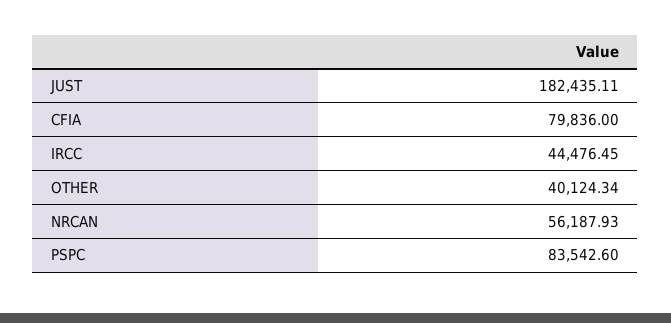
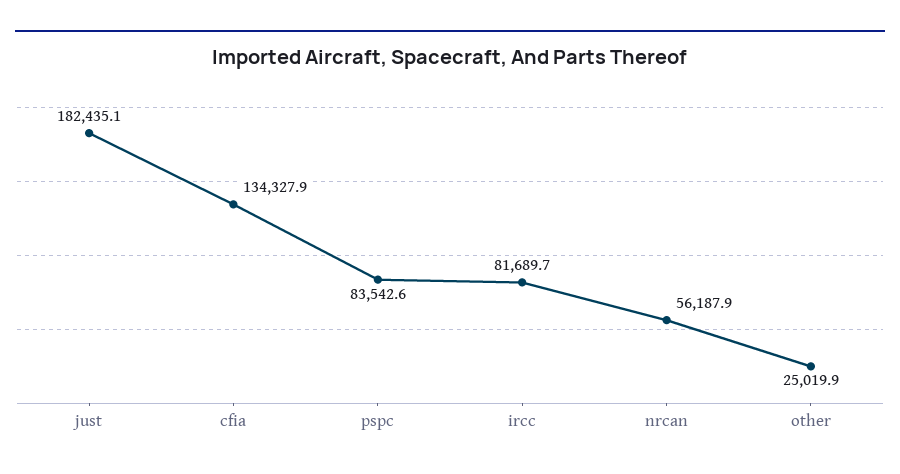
  {
    "JUST": 182435.11,
-   "CFIA": 79836,
+   "CFIA": 134327.9,
-   "IRCC": 44476.45,
+   "IRCC": 81689.7,
-   "OTHER": 40124.34,
+   "OTHER": 25019.9,
    "NRCAN": 56187.93,
    "PSPC": 83542.6
  }

